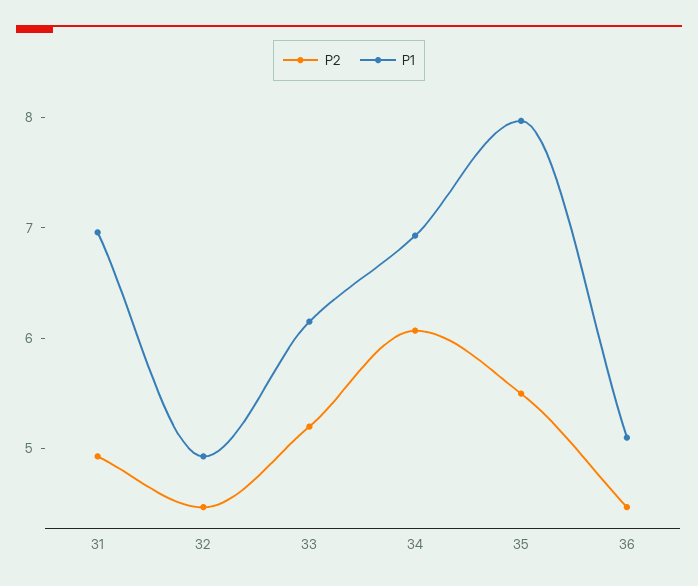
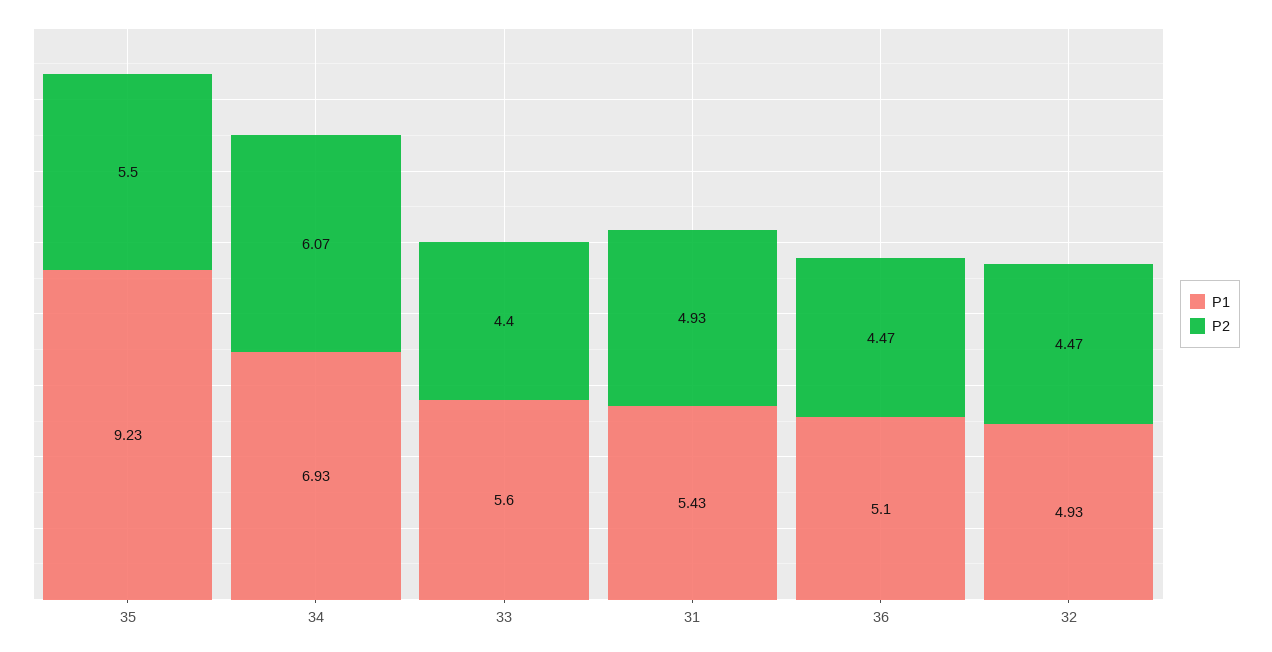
  {
    "P2": {
      "31": 4.93,
      "32": 4.47,
-     "33": 5.2,
+     "33": 4.4,
      "34": 6.07,
      "35": 5.5,
      "36": 4.47
    },
    "P1": {
-     "31": 7,
+     "31": 5.43,
      "32": 4.93,
-     "33": 6.2,
+     "33": 5.6,
      "34": 6.93,
-     "35": 8,
+     "35": 9.23,
      "36": 5.1
    }
  }

